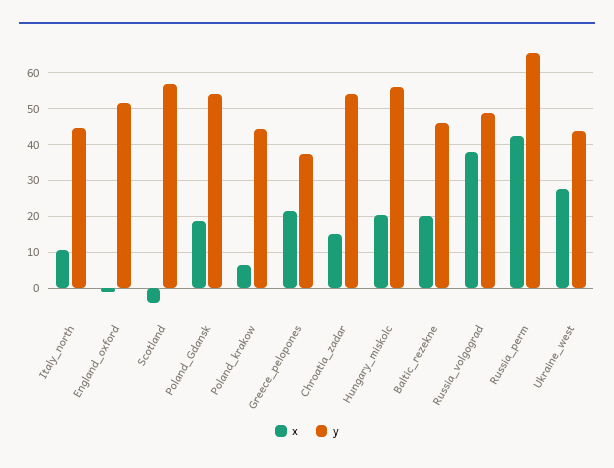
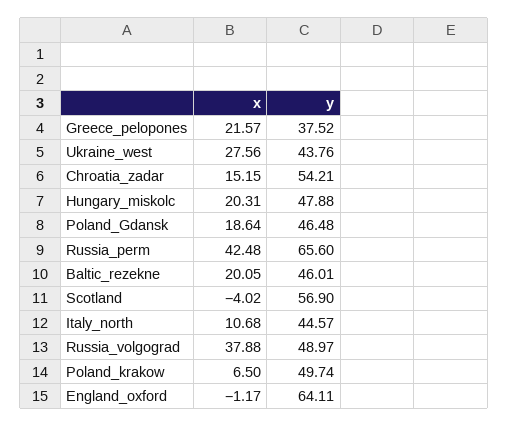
  {
    "x": {
      "Italy_north": 10.68,
      "England_oxford": -1.17,
      "Scotland": -4.02,
      "Poland_Gdansk": 18.64,
      "Poland_krakow": 6.5,
      "Greece_pelopones": 21.57,
      "Chroatia_zadar": 15.15,
      "Hungary_miskolc": 20.31,
      "Baltic_rezekne": 20.05,
      "Russia_volgograd": 37.88,
      "Russia_perm": 42.48,
      "Ukraine_west": 27.56
    },
    "y": {
      "Italy_north": 44.57,
-     "England_oxford": 52,
+     "England_oxford": 64.11,
      "Scotland": 56.9,
-     "Poland_Gdansk": 54,
+     "Poland_Gdansk": 46.48,
-     "Poland_krakow": 44,
+     "Poland_krakow": 49.74,
      "Greece_pelopones": 37.52,
      "Chroatia_zadar": 54.21,
-     "Hungary_miskolc": 56,
+     "Hungary_miskolc": 47.88,
      "Baltic_rezekne": 46.01,
      "Russia_volgograd": 48.97,
      "Russia_perm": 65.6,
      "Ukraine_west": 43.76
    }
  }

